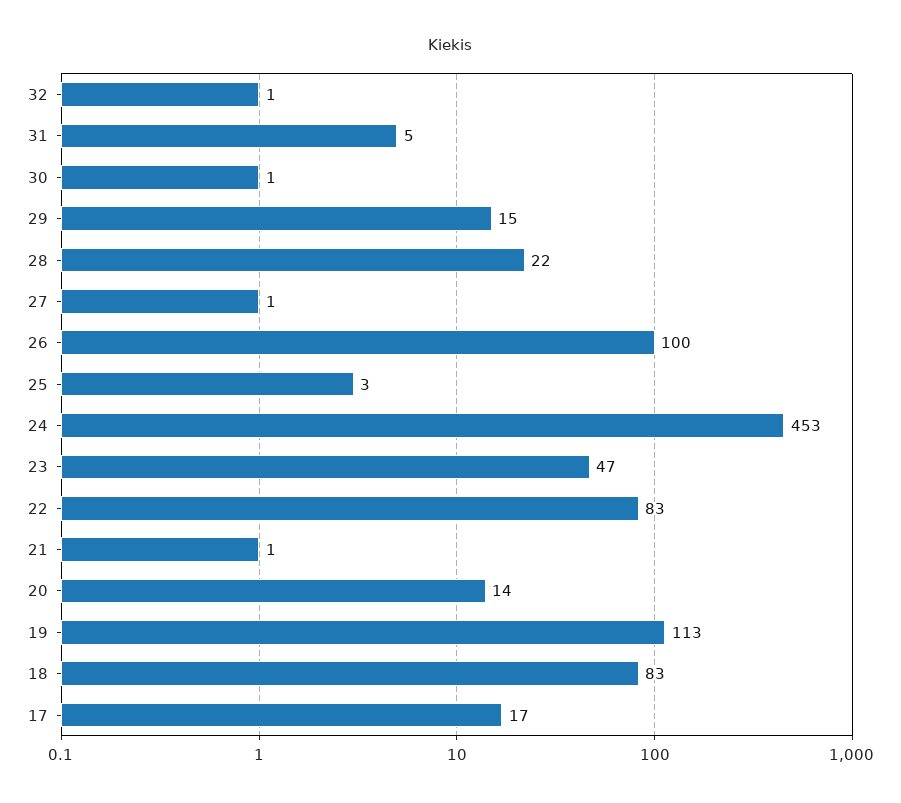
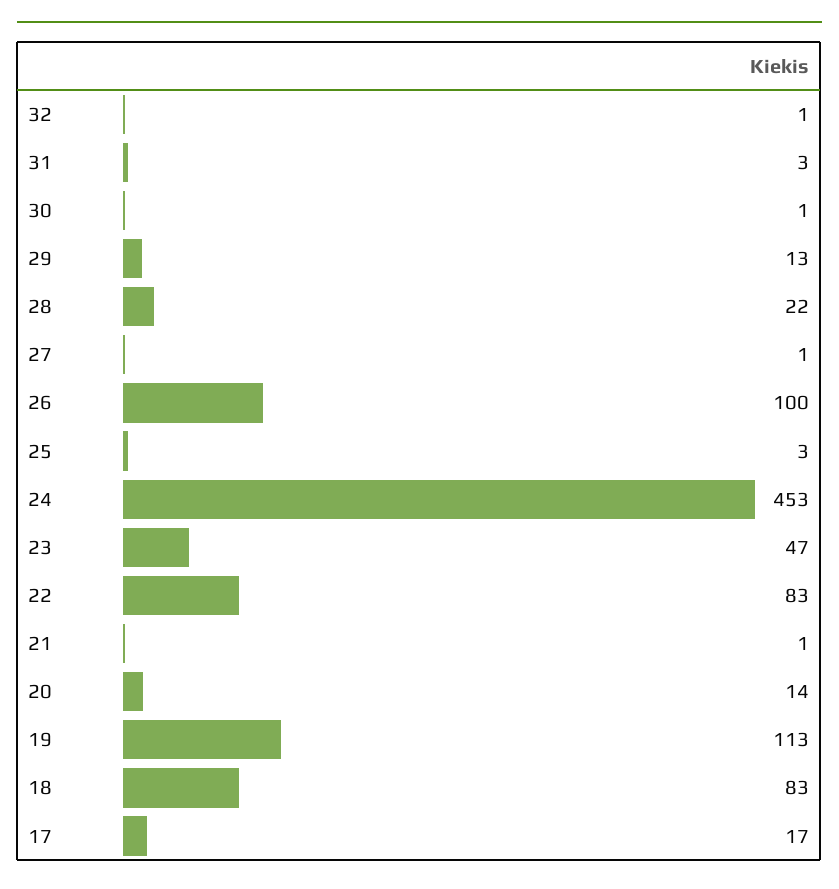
  {
    "32": 1,
-   "31": 5,
+   "31": 3,
    "30": 1,
-   "29": 15,
+   "29": 13,
    "28": 22,
    "27": 1,
    "26": 100,
    "25": 3,
    "24": 453,
    "23": 47,
    "22": 83,
    "21": 1,
    "20": 14,
    "19": 113,
    "18": 83,
    "17": 17
  }

